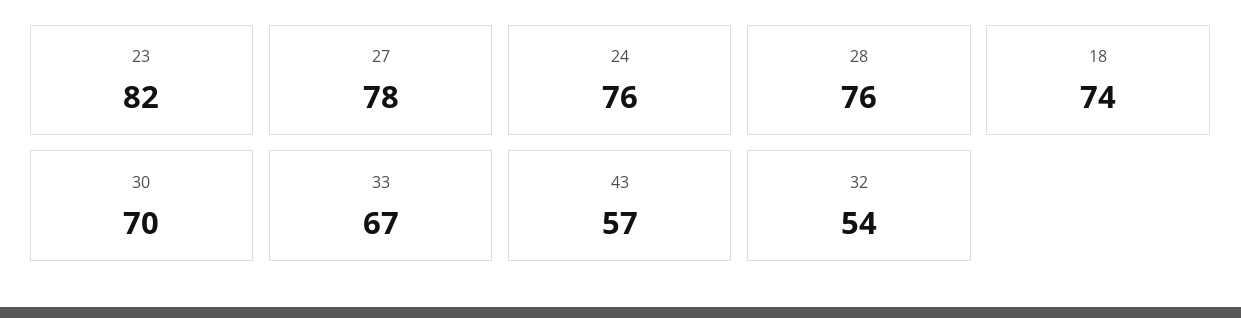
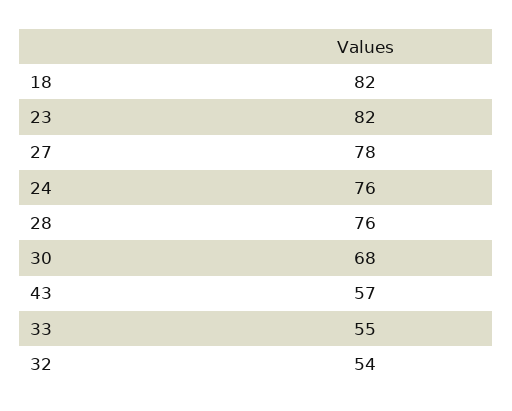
  {
    "23": 82,
    "27": 78,
    "24": 76,
    "28": 76,
-   "18": 74,
+   "18": 82,
-   "30": 70,
+   "30": 68,
-   "33": 67,
+   "33": 55,
    "43": 57,
    "32": 54
  }

